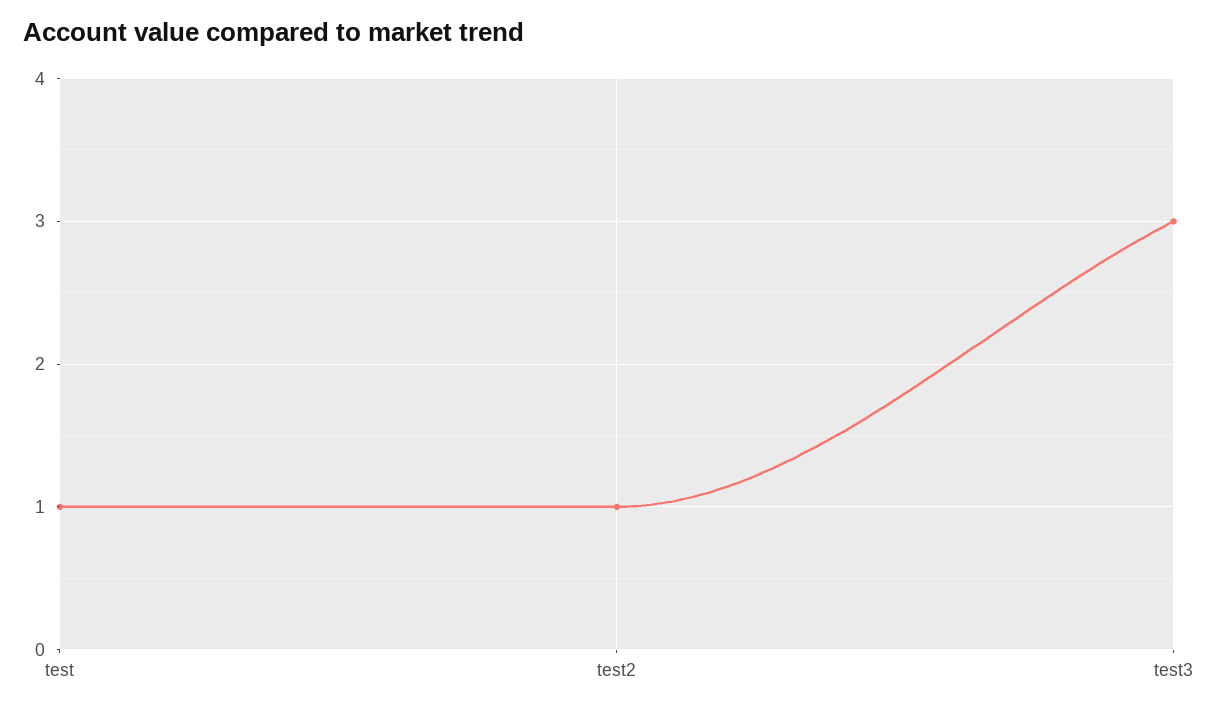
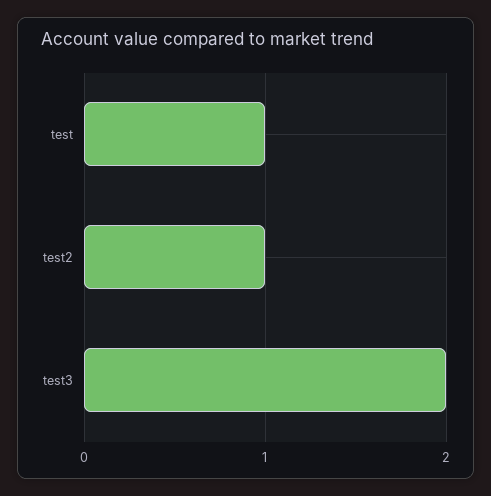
  {
    "test": 1,
    "test2": 1,
-   "test3": 3
+   "test3": 2
  }

